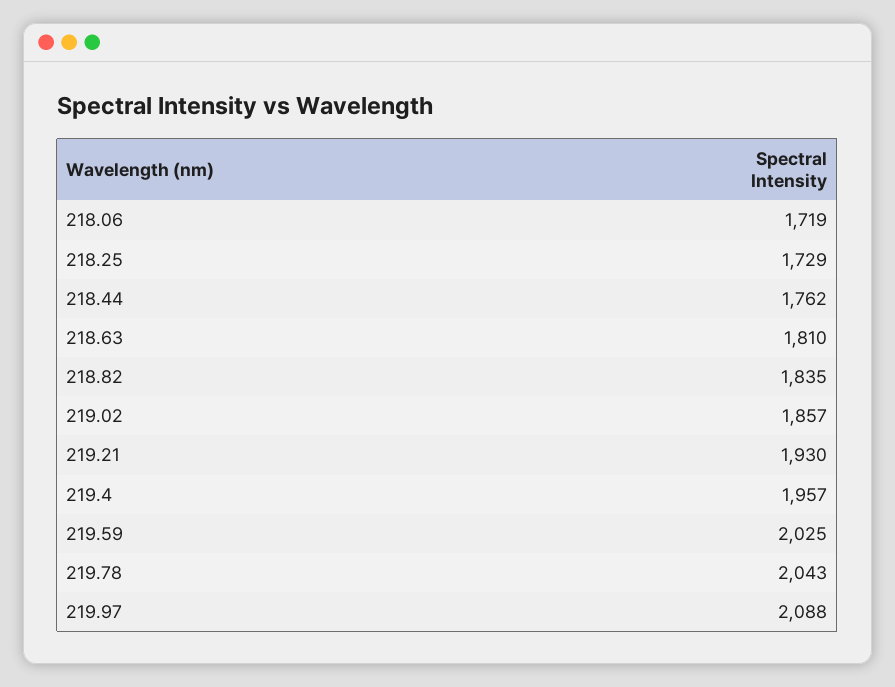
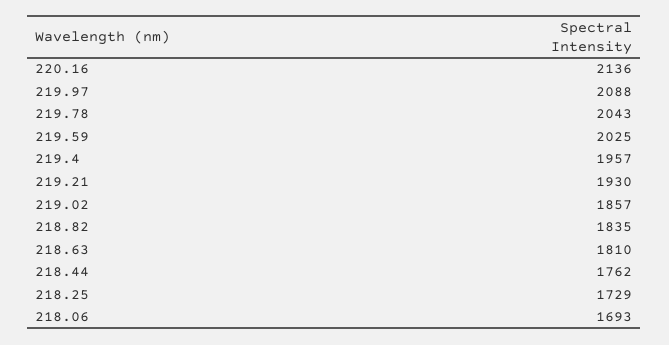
  {
-   "218.06": 1719,
+   "218.06": 1693,
    "218.25": 1729,
    "218.44": 1762,
    "218.63": 1810,
    "218.82": 1835,
    "219.02": 1857,
    "219.21": 1930,
    "219.4": 1957,
    "219.59": 2025,
    "219.78": 2043,
-   "219.97": 2088
+   "219.97": 2088,
+   "220.16": 2136
  }

